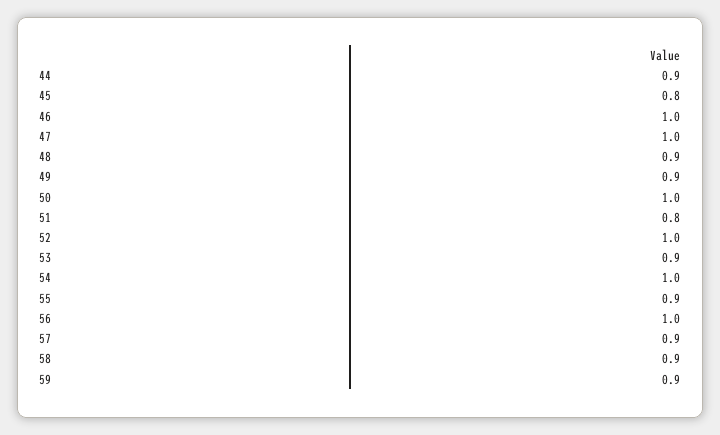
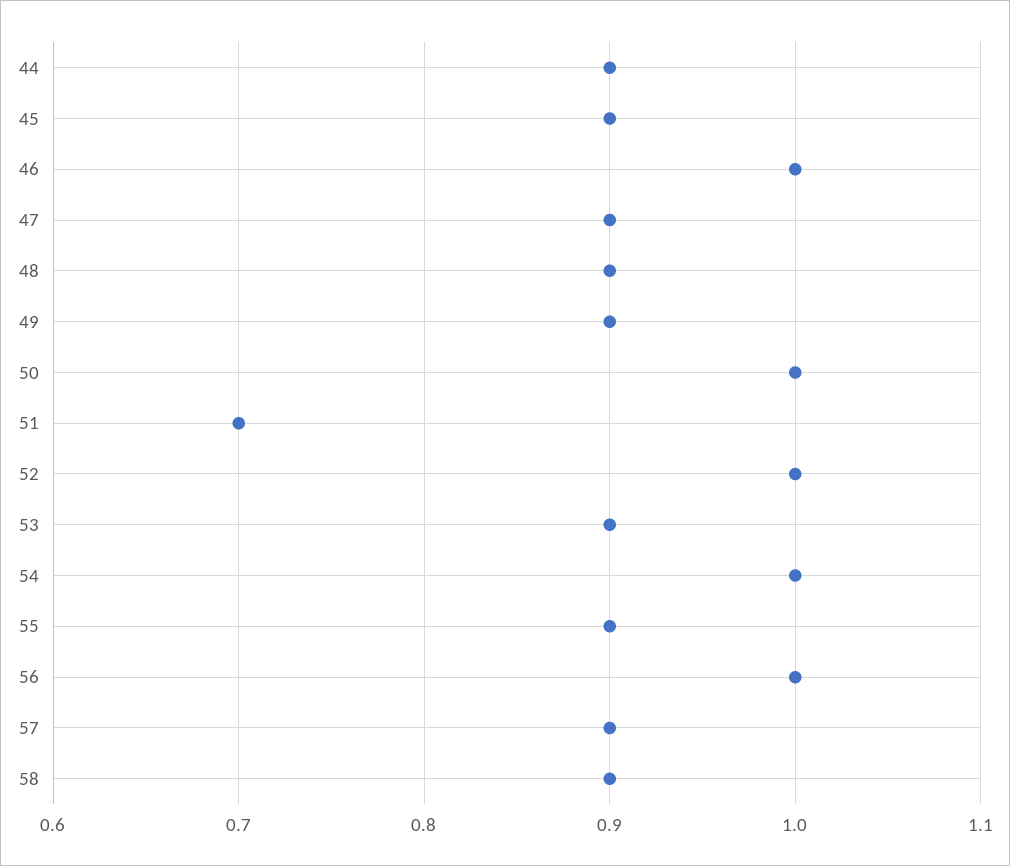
  {
    "44": 0.9,
-   "45": 0.8,
+   "45": 0.9,
    "46": 1,
-   "47": 1,
+   "47": 0.9,
    "48": 0.9,
    "49": 0.9,
    "50": 1,
-   "51": 0.8,
+   "51": 0.7,
    "52": 1,
    "53": 0.9,
    "54": 1,
    "55": 0.9,
    "56": 1,
    "57": 0.9,
-   "58": 0.9,
+   "58": 0.9
-   "59": 0.9
  }

